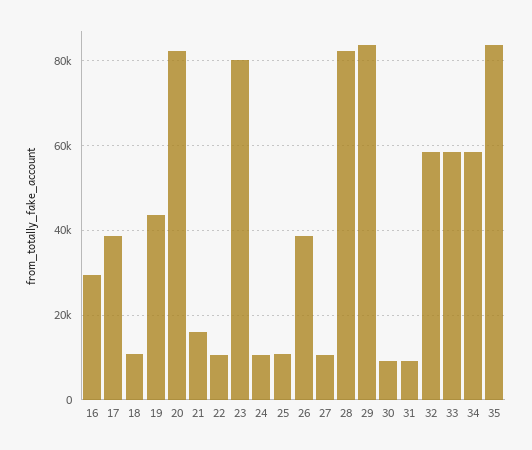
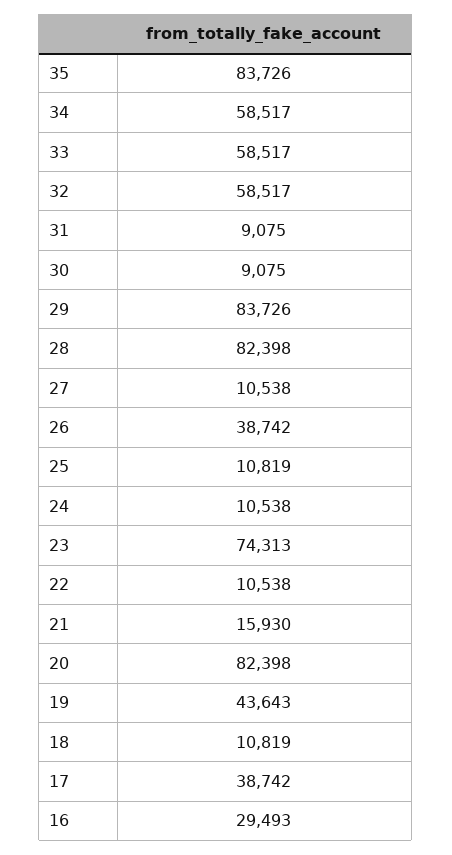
  {
    "16": 29493,
    "17": 38742,
    "18": 10819,
    "19": 43643,
    "20": 82398,
    "21": 15930,
    "22": 10538,
-   "23": 80000,
+   "23": 74313,
    "24": 10538,
    "25": 10819,
    "26": 38742,
    "27": 10538,
    "28": 82398,
    "29": 83726,
    "30": 9075,
    "31": 9075,
    "32": 58517,
    "33": 58517,
    "34": 58517,
    "35": 83726
  }

